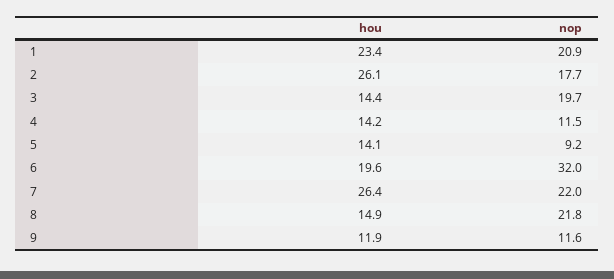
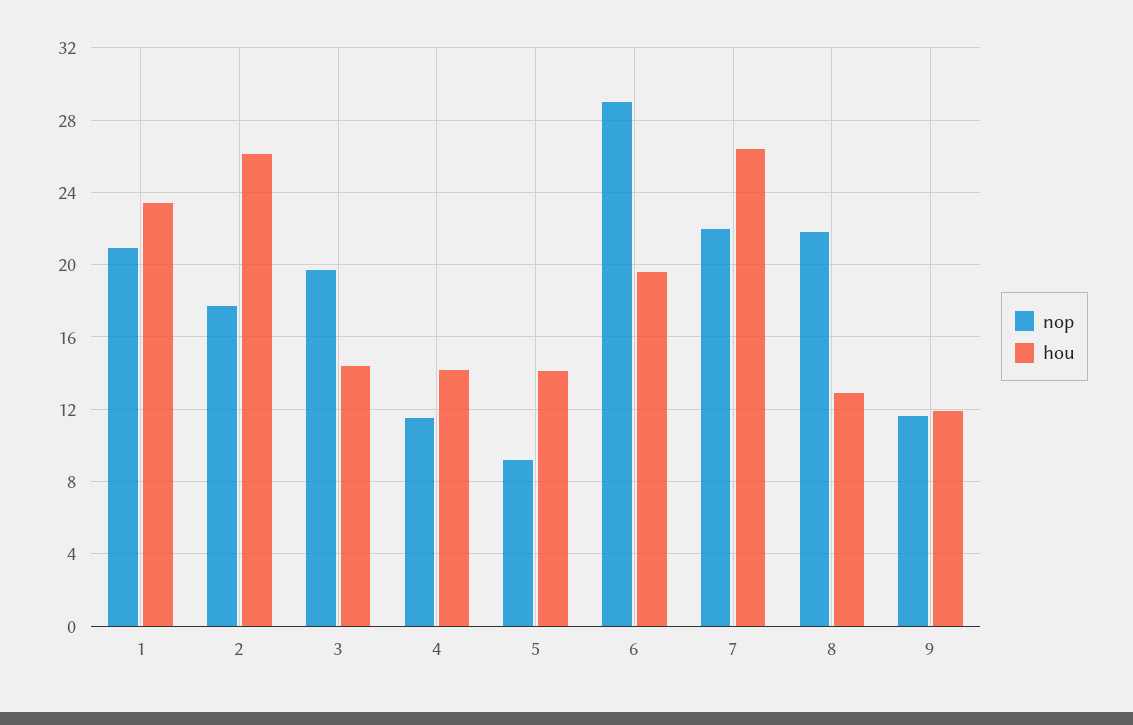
  {
    "hou": {
      "1": 23.4,
      "2": 26.1,
      "3": 14.4,
      "4": 14.2,
      "5": 14.1,
      "6": 19.6,
      "7": 26.4,
-     "8": 14.9,
+     "8": 13,
      "9": 11.9
    },
    "nop": {
      "1": 20.9,
      "2": 17.7,
      "3": 19.7,
      "4": 11.5,
      "5": 9.2,
-     "6": 32,
+     "6": 29,
      "7": 22,
      "8": 21.8,
      "9": 11.6
    }
  }

